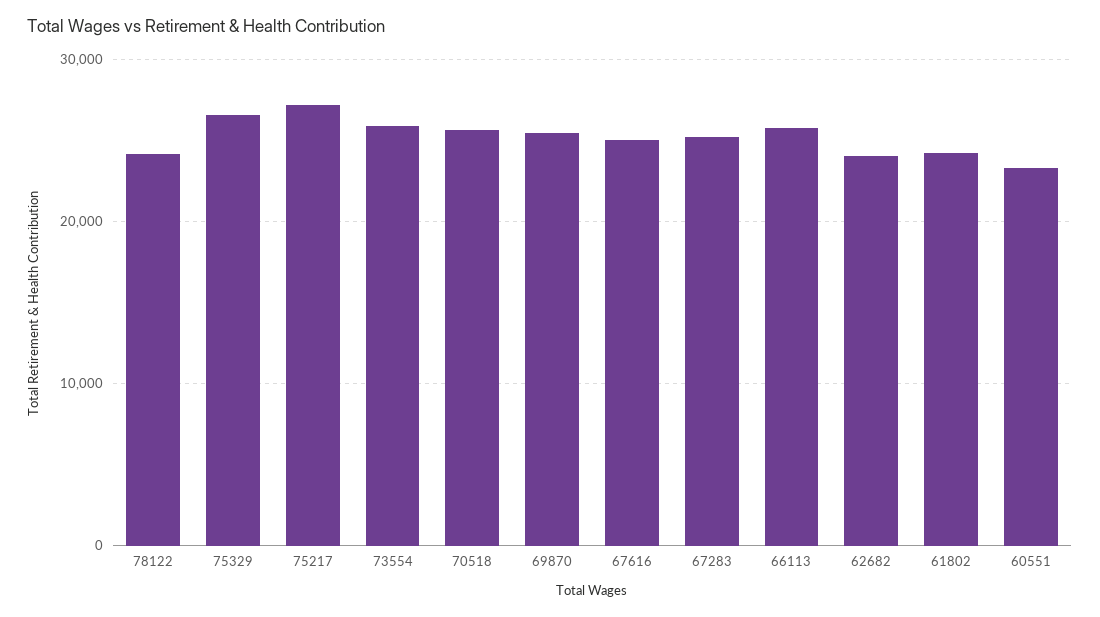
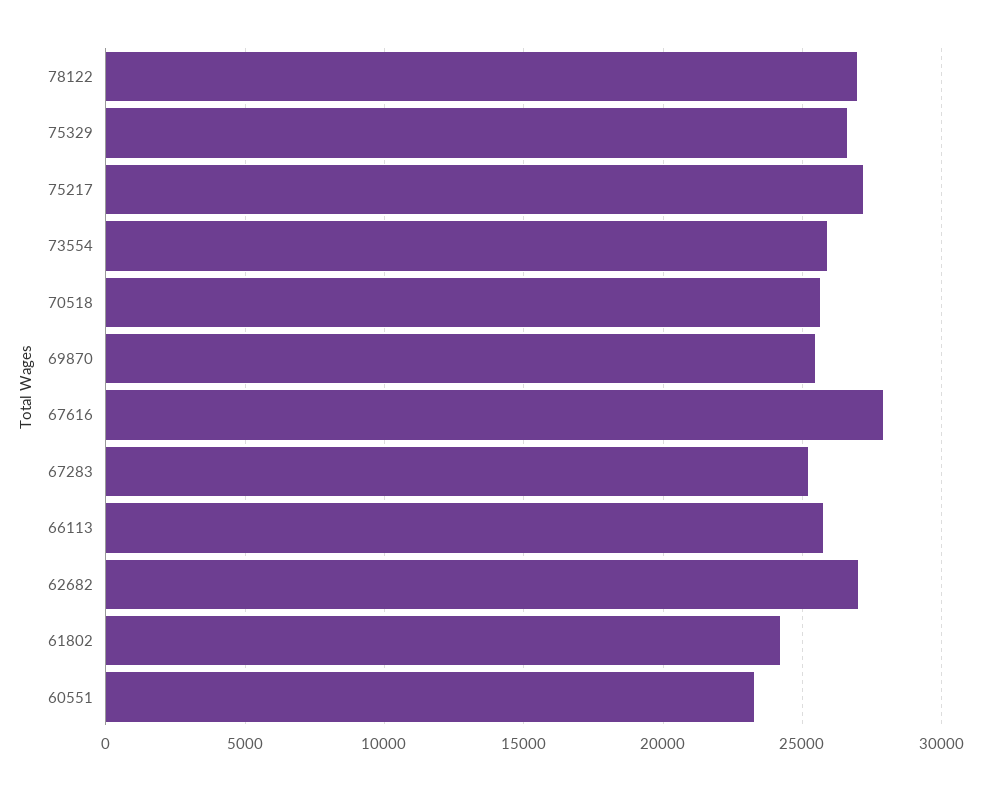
  {
-   "78122": 24000,
+   "78122": 27000,
    "75329": 26500,
    "75217": 27000,
    "73554": 26000,
    "70518": 25500,
    "69870": 25500,
-   "67616": 25000,
+   "67616": 28000,
    "67283": 25000,
    "66113": 25500,
-   "62682": 24000,
+   "62682": 27000,
    "61802": 24000,
    "60551": 23500
  }

